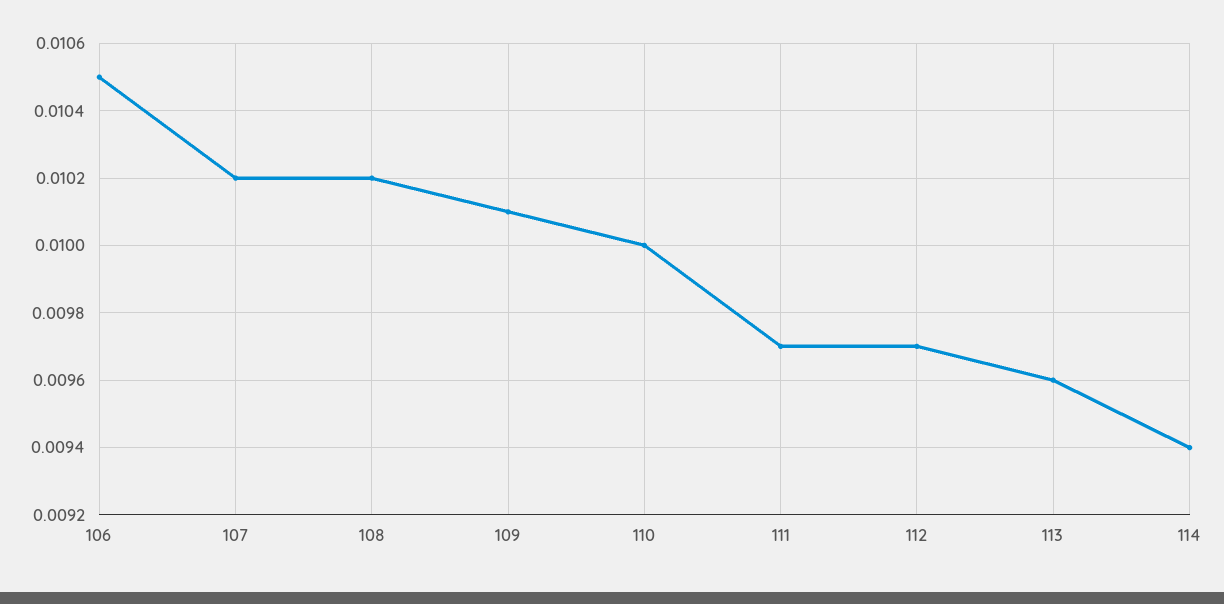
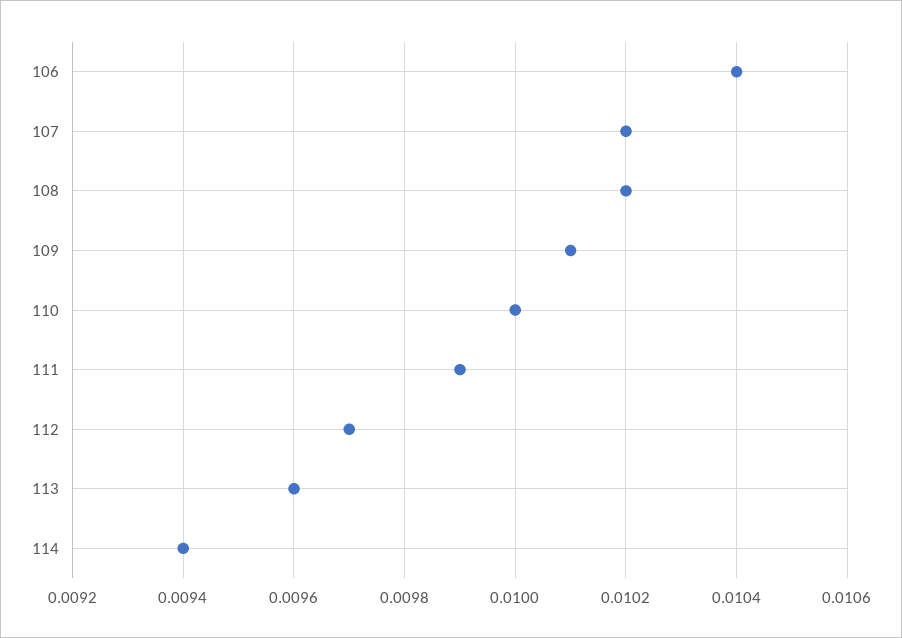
  {
-   "106": 0.0105,
+   "106": 0.0104,
    "107": 0.0102,
    "108": 0.0102,
    "109": 0.0101,
    "110": 0.01,
-   "111": 0.0097,
+   "111": 0.0099,
    "112": 0.0097,
    "113": 0.0096,
    "114": 0.0094
  }

